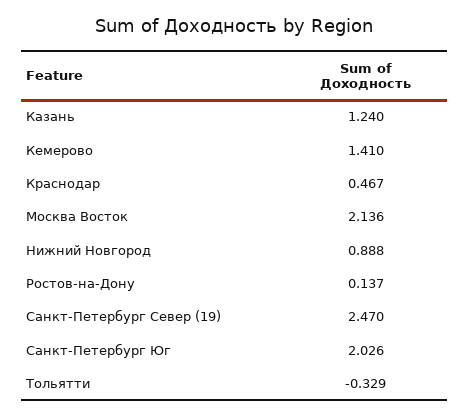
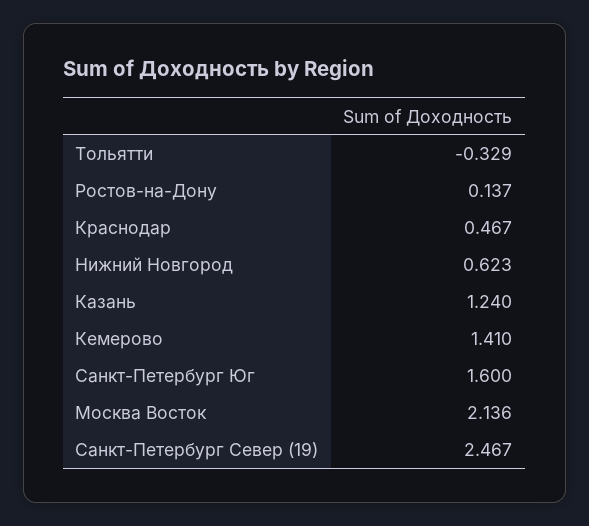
  {
    "Казань": 1.24,
    "Кемерово": 1.41,
    "Краснодар": 0.467,
    "Москва Восток": 2.136,
-   "Нижний Новгород": 0.888,
+   "Нижний Новгород": 0.623,
    "Ростов-на-Дону": 0.137,
-   "Санкт-Петербург Север (19)": 2.47,
+   "Санкт-Петербург Север (19)": 2.467,
-   "Санкт-Петербург Юг": 2.026,
+   "Санкт-Петербург Юг": 1.6,
    "Тольятти": -0.329
  }

